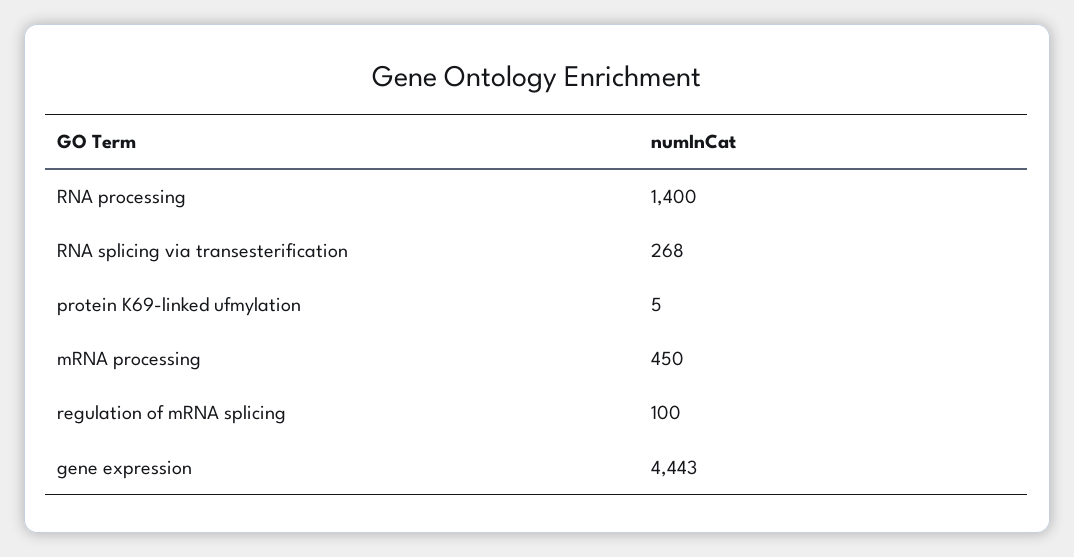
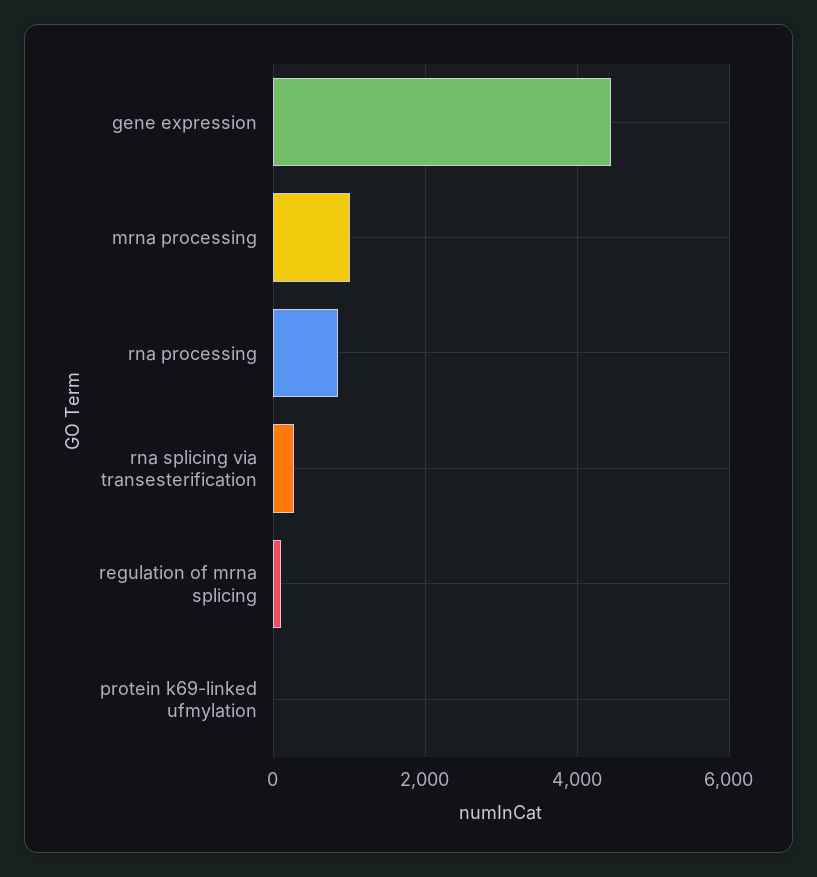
  {
-   "RNA processing": 1400,
+   "RNA processing": 800,
    "RNA splicing via transesterification": 268,
    "protein K69-linked ufmylation": 5,
-   "mRNA processing": 450,
+   "mRNA processing": 1000,
    "regulation of mRNA splicing": 100,
    "gene expression": 4443
  }

